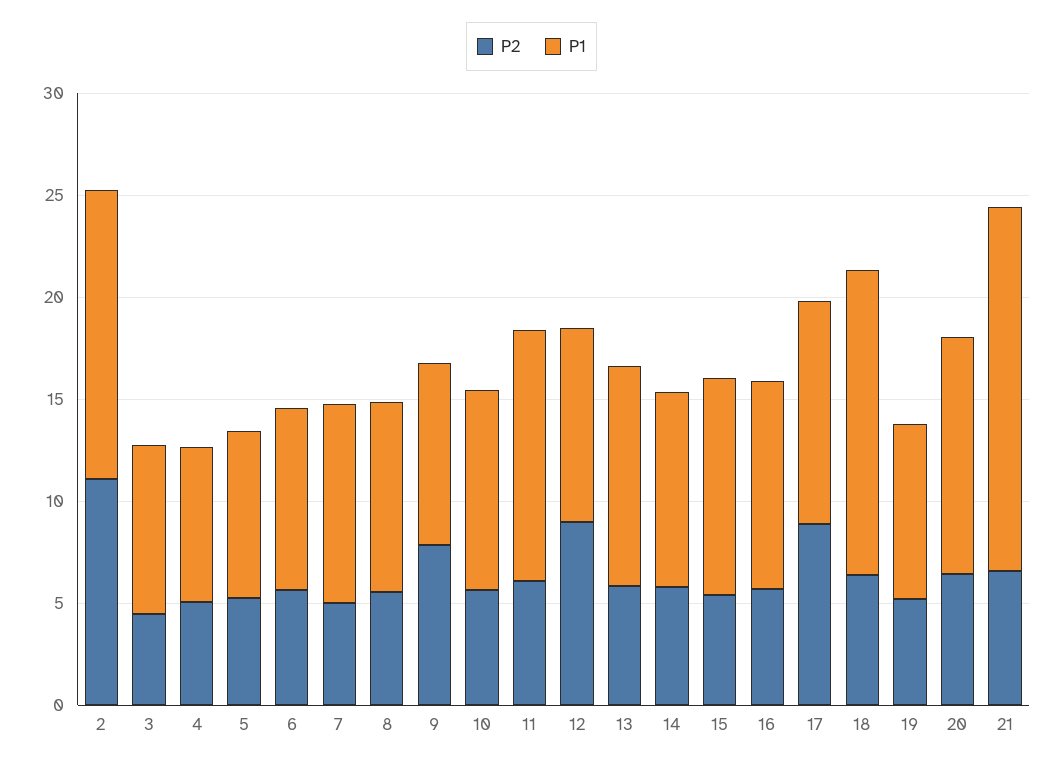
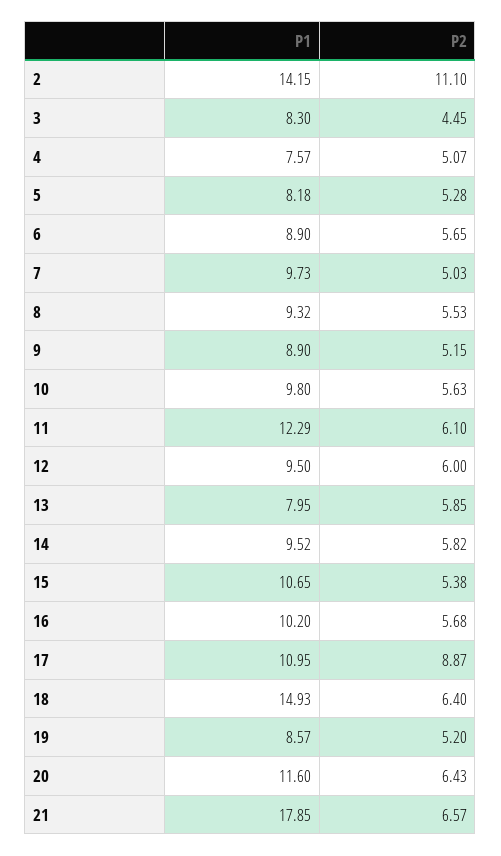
  {
    "P2": {
      "2": 11.1,
      "3": 4.45,
      "4": 5.07,
      "5": 5.28,
      "6": 5.65,
      "7": 5.03,
      "8": 5.53,
-     "9": 8,
+     "9": 5.15,
      "10": 5.63,
      "11": 6.1,
-     "12": 9,
+     "12": 6,
      "13": 5.85,
      "14": 5.82,
      "15": 5.38,
      "16": 5.68,
      "17": 8.87,
      "18": 6.4,
      "19": 5.2,
      "20": 6.43,
      "21": 6.57
    },
    "P1": {
      "2": 14.15,
      "3": 8.3,
      "4": 7.57,
      "5": 8.18,
      "6": 8.9,
      "7": 9.73,
      "8": 9.32,
      "9": 8.9,
      "10": 9.8,
      "11": 12.29,
      "12": 9.5,
-     "13": 11,
+     "13": 7.95,
      "14": 9.52,
      "15": 10.65,
      "16": 10.2,
      "17": 10.95,
      "18": 14.93,
      "19": 8.57,
      "20": 11.6,
      "21": 17.85
    }
  }

